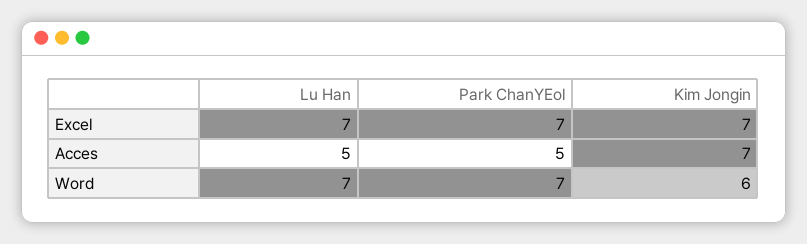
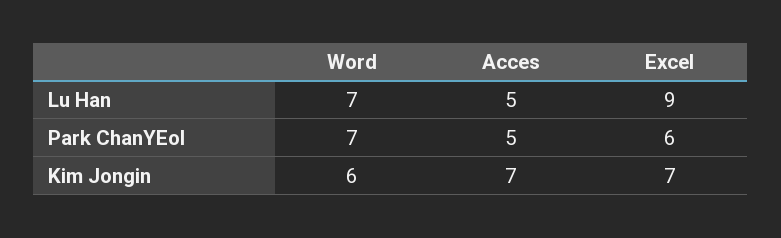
  {
    "Lu Han": {
-     "Excel": 7,
+     "Excel": 9,
      "Acces": 5,
      "Word": 7
    },
    "Park ChanYEol": {
-     "Excel": 7,
+     "Excel": 6,
      "Acces": 5,
      "Word": 7
    },
    "Kim Jongin": {
      "Excel": 7,
      "Acces": 7,
      "Word": 6
    }
  }

